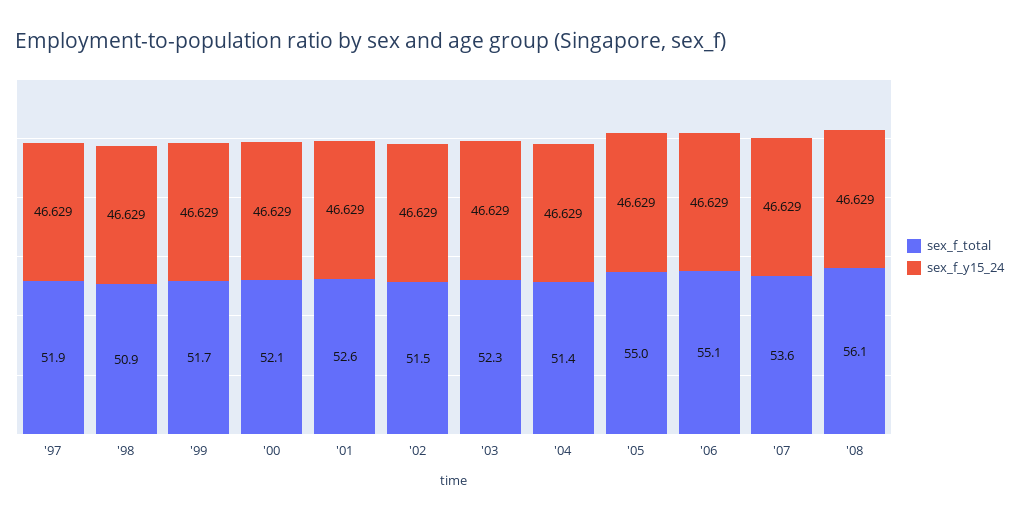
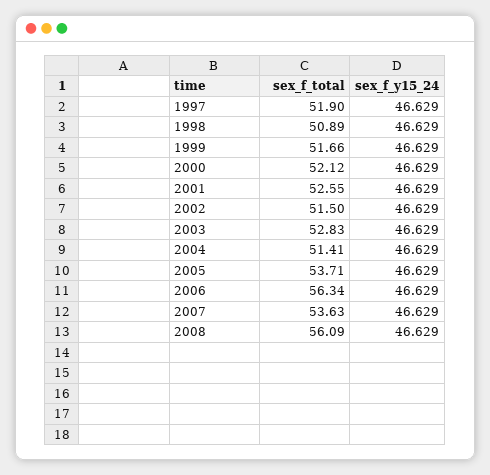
  {
    "sex_f_total": {
      "'97": 51.9,
      "'98": 50.89,
      "'99": 51.66,
      "'00": 52.12,
      "'01": 52.55,
      "'02": 51.5,
-     "'03": 52.3,
+     "'03": 52.83,
      "'04": 51.41,
-     "'05": 55,
+     "'05": 53.71,
-     "'06": 55.1,
+     "'06": 56.34,
      "'07": 53.63,
      "'08": 56.09
    },
    "sex_f_y15_24": {
      "'97": 46.629,
      "'98": 46.629,
      "'99": 46.629,
      "'00": 46.629,
      "'01": 46.629,
      "'02": 46.629,
      "'03": 46.629,
      "'04": 46.629,
      "'05": 46.629,
      "'06": 46.629,
      "'07": 46.629,
      "'08": 46.629
    }
  }

